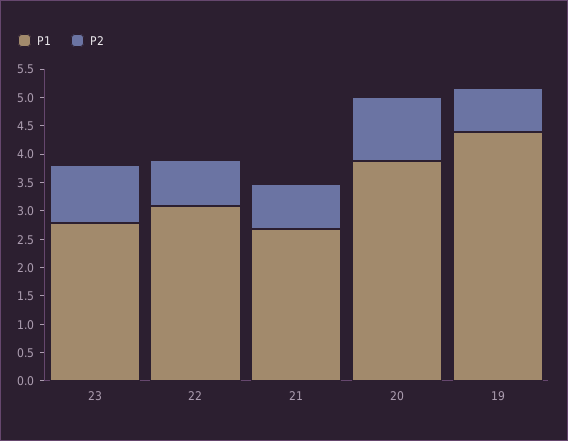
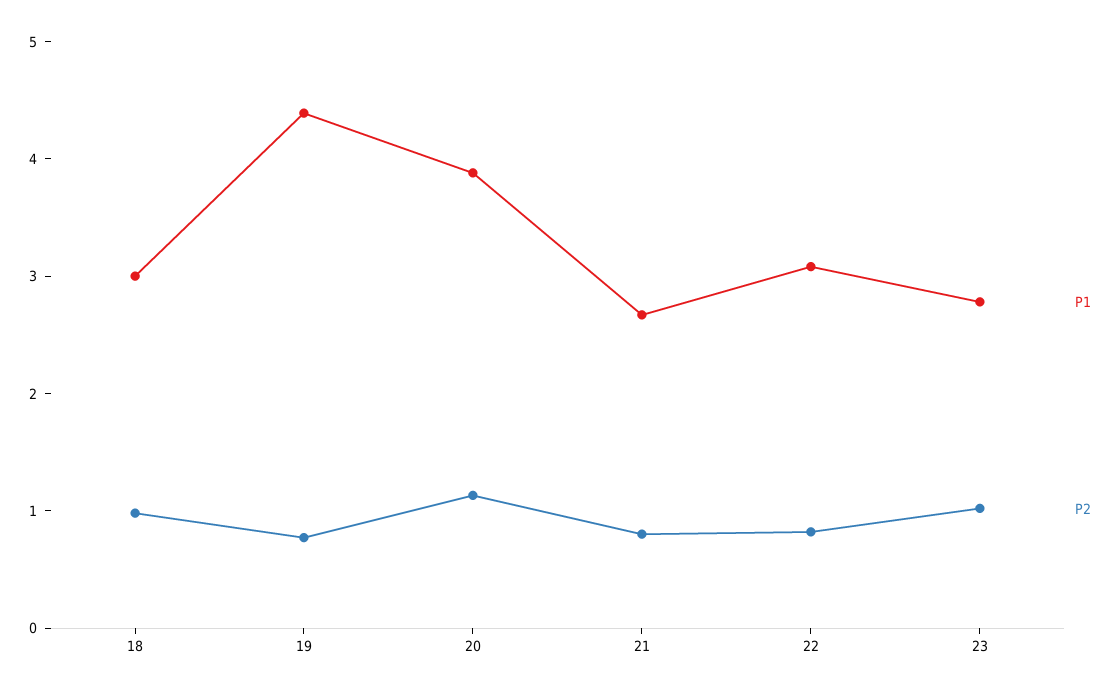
  {
    "P1": {
      "23": 2.8,
      "22": 3,
      "21": 2.6,
      "20": 3.8,
-     "19": 4.4
+     "19": 4.4,
+     "18": 3
    },
    "P2": {
      "23": 1,
      "22": 0.8,
      "21": 0.8,
      "20": 1.2,
-     "19": 0.8
+     "19": 0.8,
+     "18": 1
    }
  }

